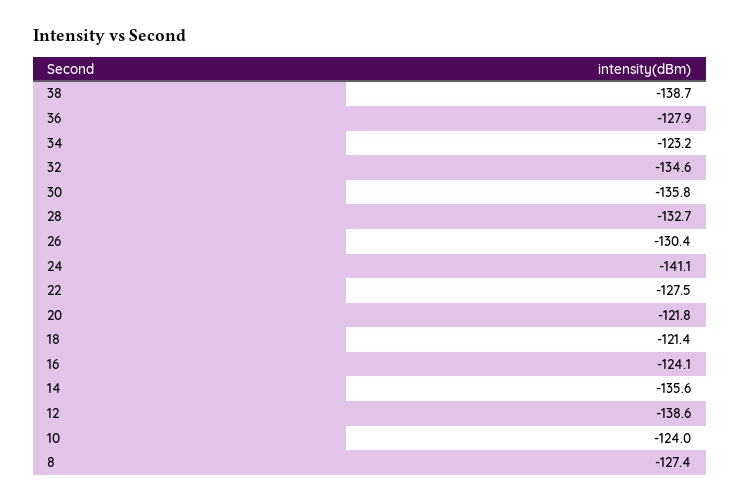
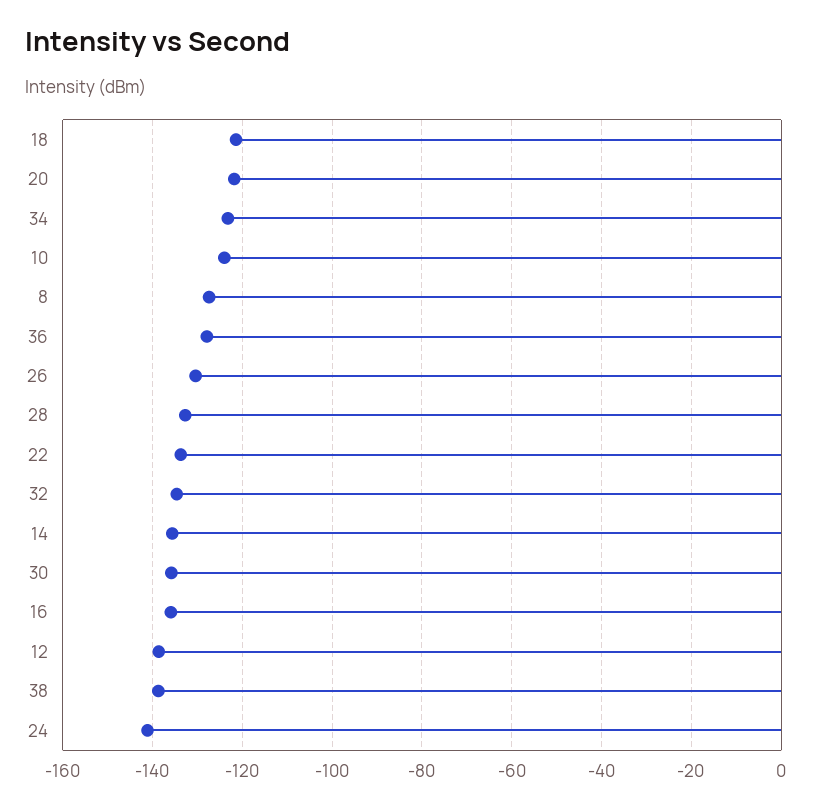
  {
    "38": -138.7,
    "36": -127.9,
    "34": -123.2,
    "32": -134.6,
    "30": -135.8,
    "28": -132.7,
    "26": -130.4,
    "24": -141.1,
-   "22": -127.5,
+   "22": -134,
    "20": -121.8,
    "18": -121.4,
-   "16": -124.1,
+   "16": -136,
    "14": -135.6,
    "12": -138.6,
    "10": -124,
    "8": -127.4
  }

